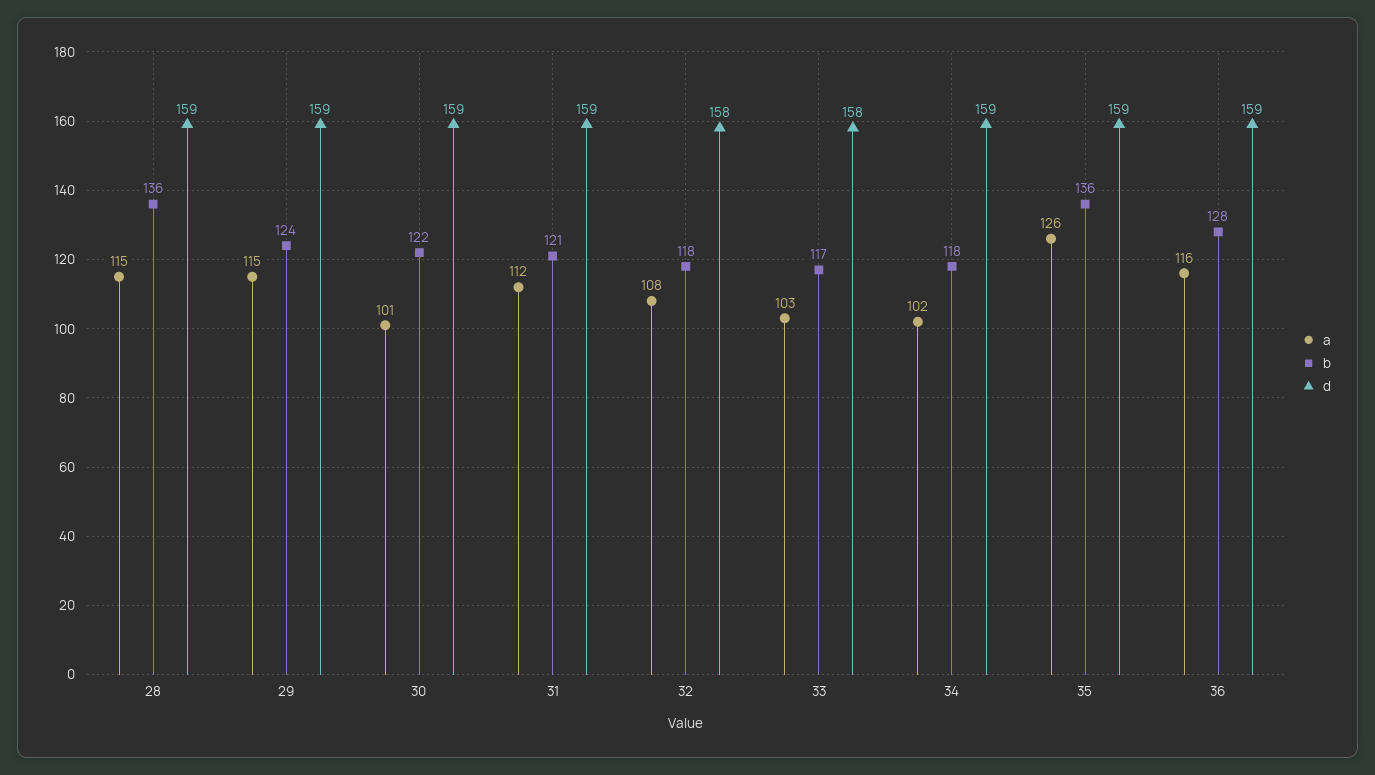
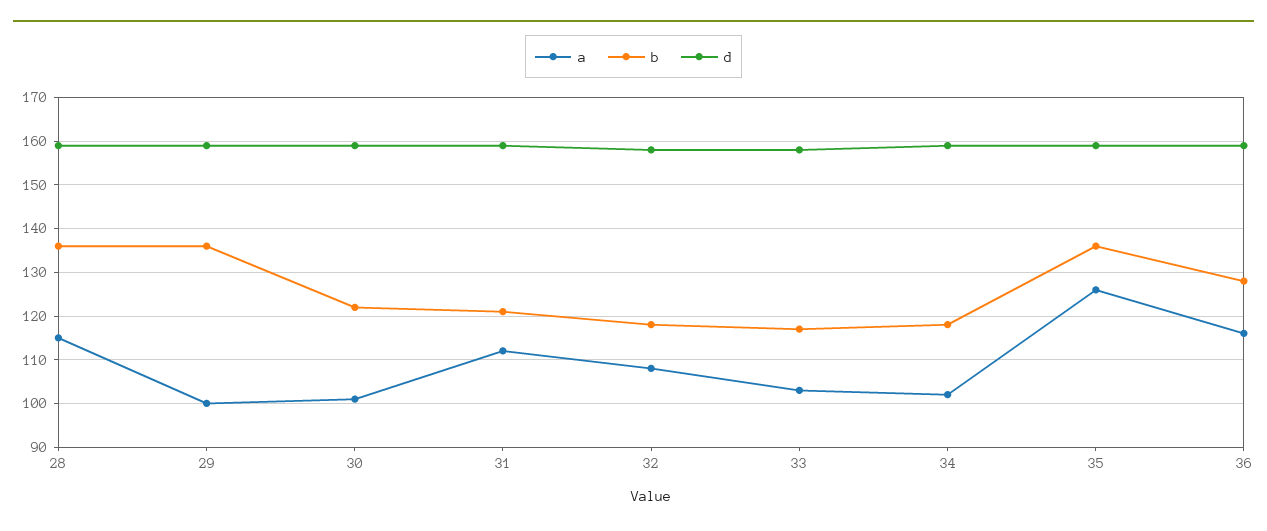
  {
    "a": {
      "28": 115,
-     "29": 115,
+     "29": 100,
      "30": 101,
      "31": 112,
      "32": 108,
      "33": 103,
      "34": 102,
      "35": 126,
      "36": 116
    },
    "b": {
      "28": 136,
-     "29": 124,
+     "29": 135,
      "30": 122,
      "31": 121,
      "32": 118,
      "33": 117,
      "34": 118,
      "35": 136,
      "36": 128
    },
    "d": {
      "28": 159,
      "29": 159,
      "30": 159,
      "31": 159,
      "32": 158,
      "33": 158,
      "34": 159,
      "35": 159,
      "36": 159
    }
  }

